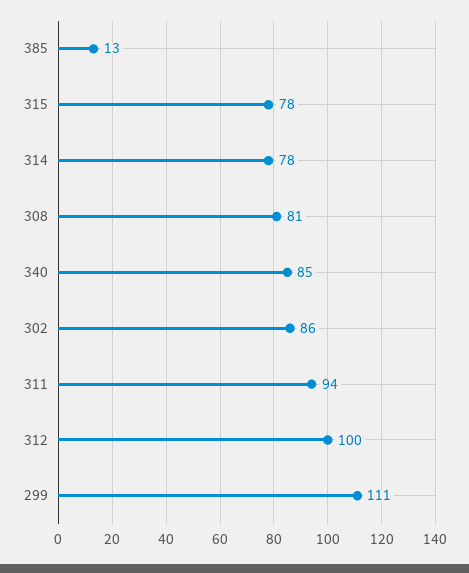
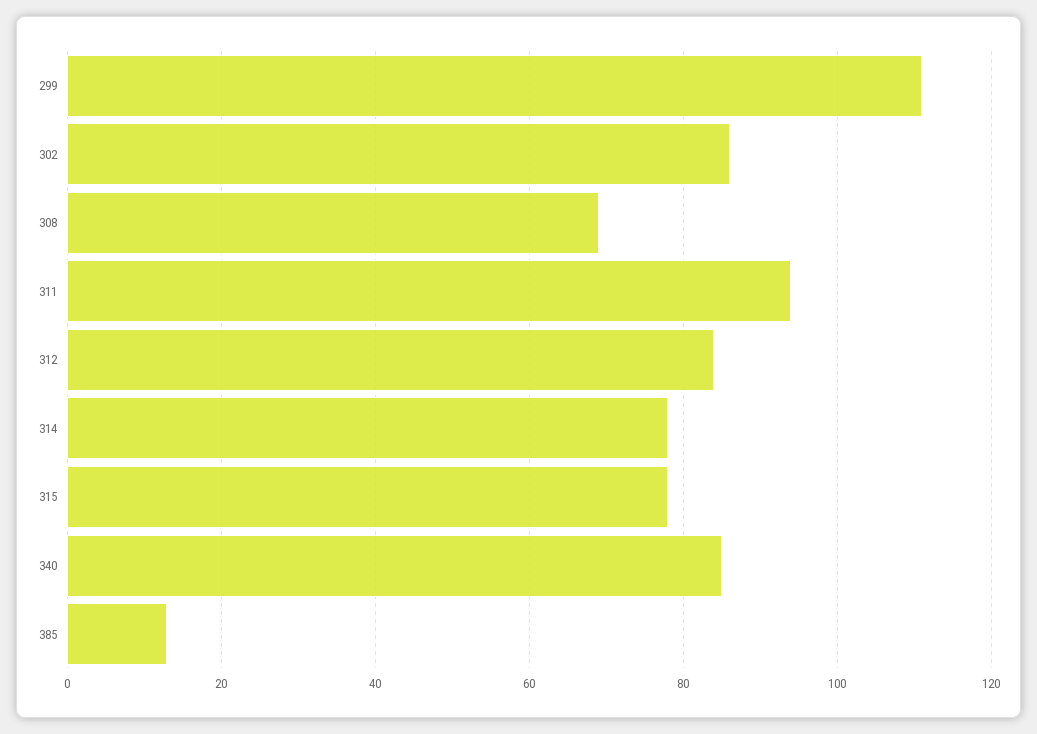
  {
    "385": 13,
    "315": 78,
    "314": 78,
-   "308": 81,
+   "308": 70,
    "340": 85,
    "302": 86,
    "311": 94,
-   "312": 100,
+   "312": 85,
    "299": 111
  }

